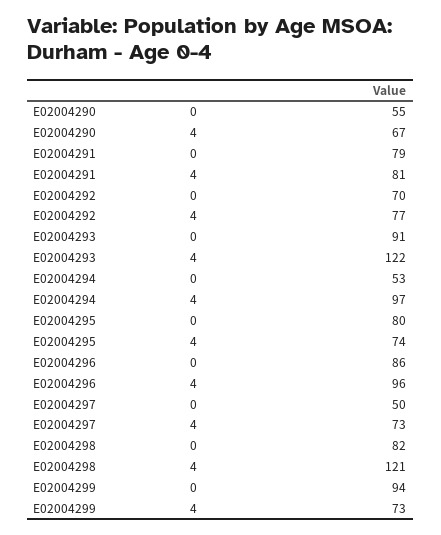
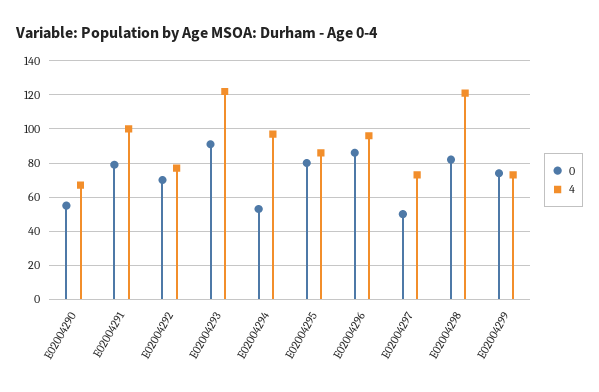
  {
    "0": {
      "E02004290": 55,
      "E02004291": 79,
      "E02004292": 70,
      "E02004293": 91,
      "E02004294": 53,
      "E02004295": 80,
      "E02004296": 86,
      "E02004297": 50,
      "E02004298": 82,
-     "E02004299": 94
+     "E02004299": 75
    },
    "4": {
      "E02004290": 67,
-     "E02004291": 81,
+     "E02004291": 100,
      "E02004292": 77,
      "E02004293": 122,
      "E02004294": 97,
-     "E02004295": 74,
+     "E02004295": 85,
      "E02004296": 96,
      "E02004297": 73,
      "E02004298": 121,
      "E02004299": 73
    }
  }

